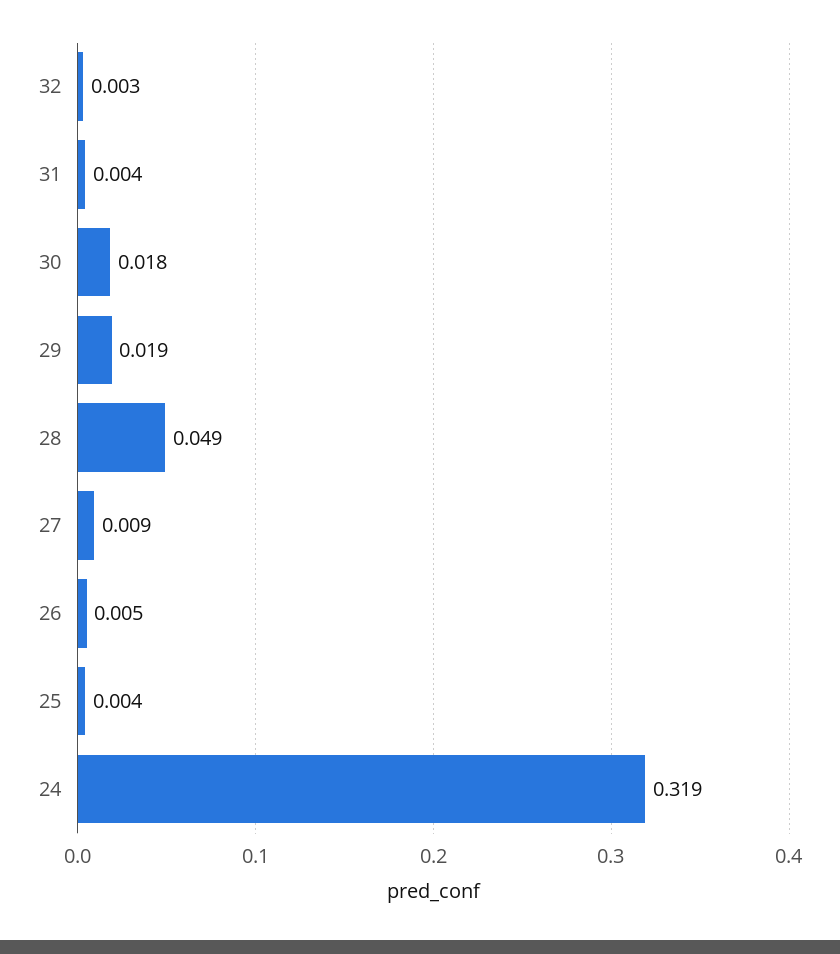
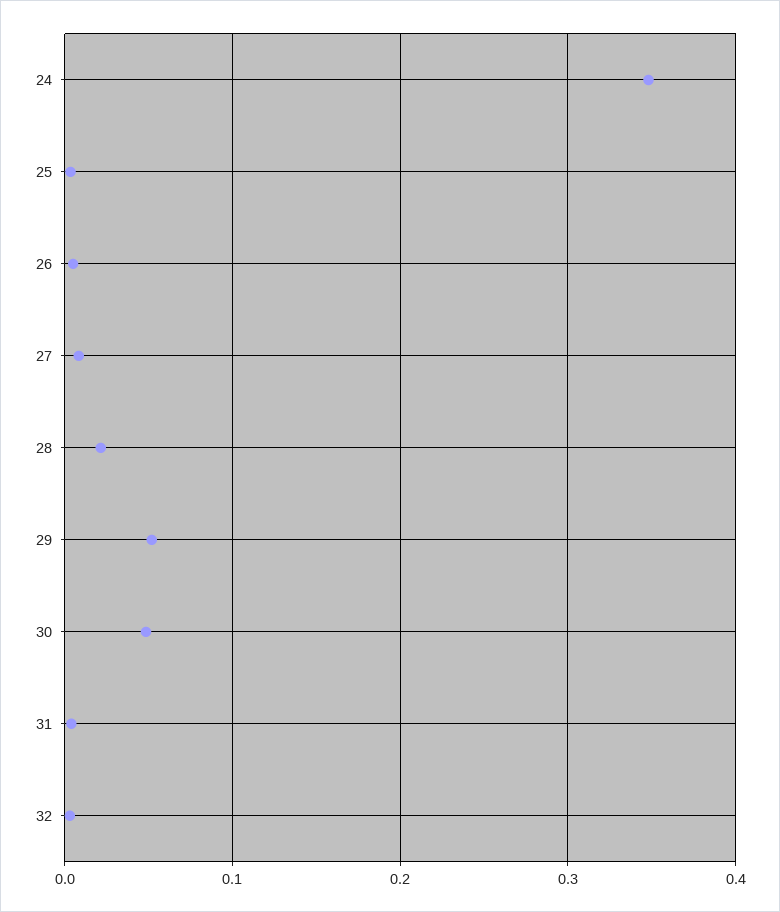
  {
    "32": 0.003,
    "31": 0.004,
-   "30": 0.018,
+   "30": 0.05,
-   "29": 0.019,
+   "29": 0.05,
-   "28": 0.049,
+   "28": 0.02,
    "27": 0.009,
    "26": 0.005,
    "25": 0.004,
-   "24": 0.319
+   "24": 0.35
  }

